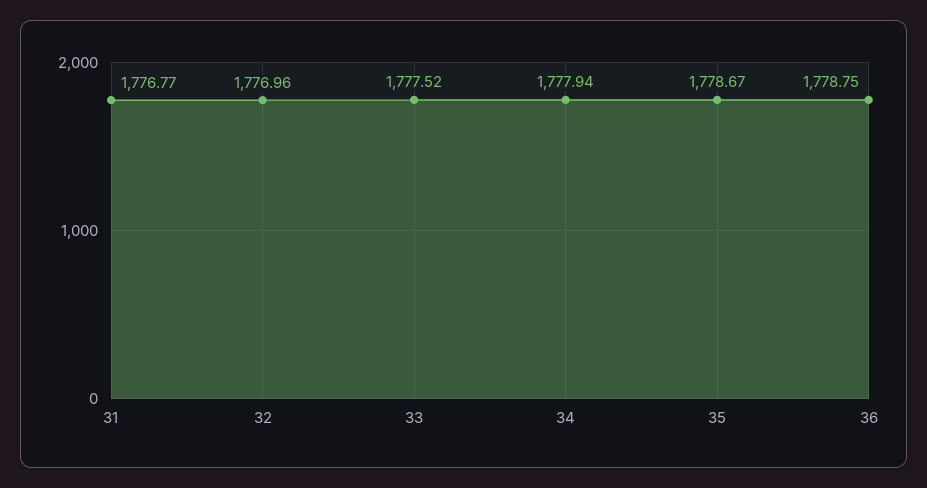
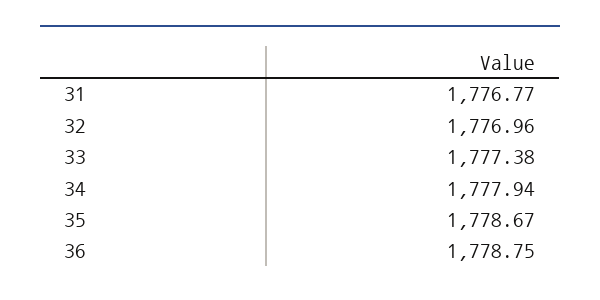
  {
    "31": 1776.77,
    "32": 1776.96,
-   "33": 1777.52,
+   "33": 1777.38,
    "34": 1777.94,
    "35": 1778.67,
    "36": 1778.75
  }

